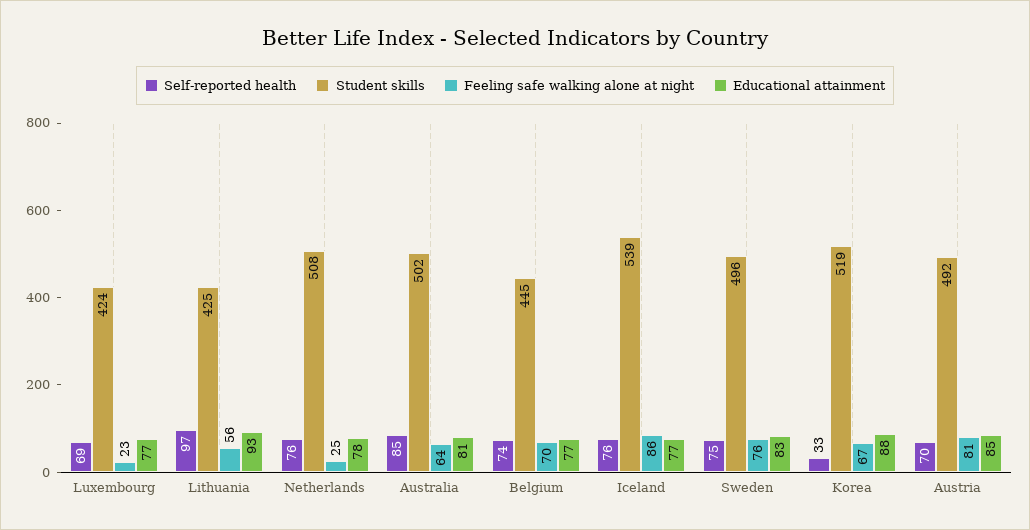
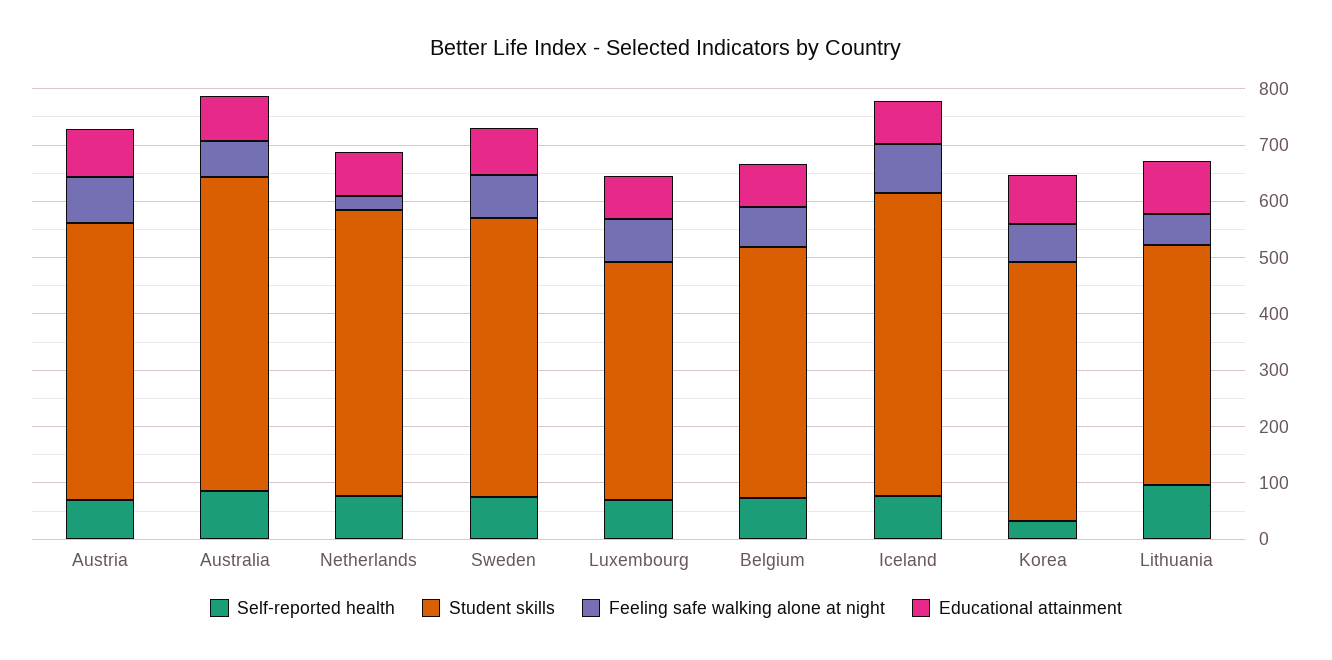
  {
    "Self-reported health": {
      "Luxembourg": 69,
      "Lithuania": 97,
      "Netherlands": 76,
      "Australia": 85,
      "Belgium": 74,
      "Iceland": 76,
      "Sweden": 75,
      "Korea": 33,
      "Austria": 70
    },
    "Student skills": {
      "Luxembourg": 424,
      "Lithuania": 425,
      "Netherlands": 508,
-     "Australia": 502,
+     "Australia": 560,
      "Belgium": 445,
      "Iceland": 539,
      "Sweden": 496,
-     "Korea": 519,
+     "Korea": 460,
      "Austria": 492
    },
    "Feeling safe walking alone at night": {
-     "Luxembourg": 23,
+     "Luxembourg": 80,
      "Lithuania": 56,
      "Netherlands": 25,
      "Australia": 64,
      "Belgium": 70,
      "Iceland": 86,
      "Sweden": 76,
      "Korea": 67,
      "Austria": 81
    },
    "Educational attainment": {
      "Luxembourg": 77,
      "Lithuania": 93,
      "Netherlands": 78,
      "Australia": 81,
      "Belgium": 77,
      "Iceland": 77,
      "Sweden": 83,
      "Korea": 88,
      "Austria": 85
    }
  }

